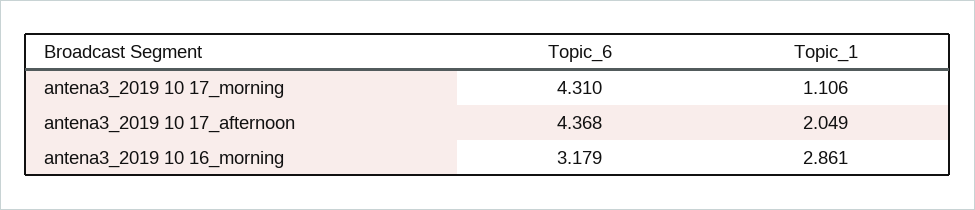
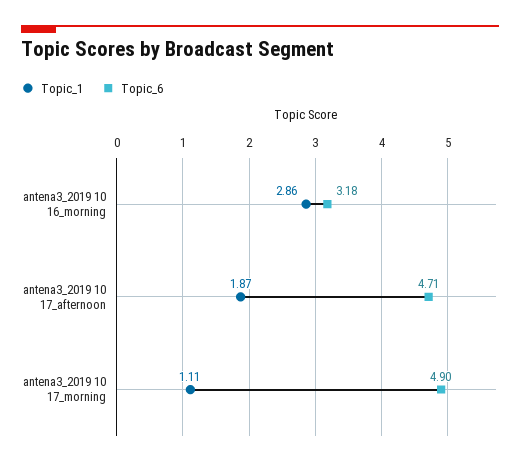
  {
    "Topic_6": {
-     "antena3_2019 10 17_morning": 4.31,
+     "antena3_2019 10 17_morning": 4.9,
-     "antena3_2019 10 17_afternoon": 4.368,
+     "antena3_2019 10 17_afternoon": 4.71,
      "antena3_2019 10 16_morning": 3.179
    },
    "Topic_1": {
      "antena3_2019 10 17_morning": 1.106,
-     "antena3_2019 10 17_afternoon": 2.049,
+     "antena3_2019 10 17_afternoon": 1.87,
      "antena3_2019 10 16_morning": 2.861
    }
  }

